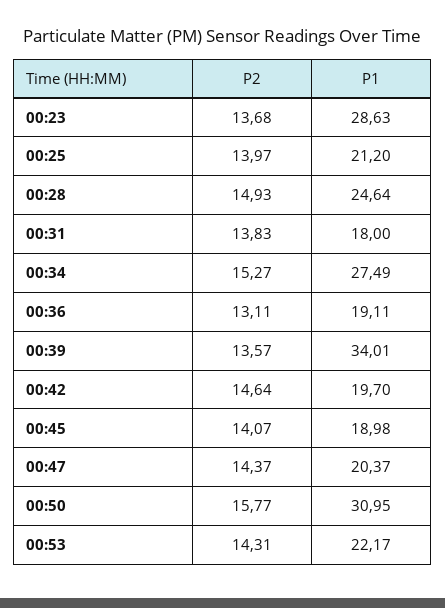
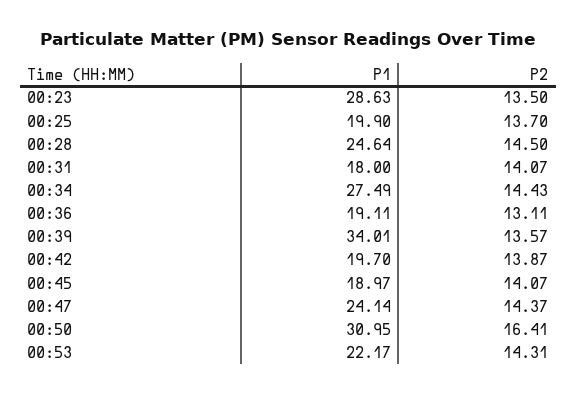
  {
    "P2": {
-     "00:23": 13.68,
+     "00:23": 13.5,
-     "00:25": 13.97,
+     "00:25": 13.7,
-     "00:28": 14.93,
+     "00:28": 14.5,
-     "00:31": 13.83,
+     "00:31": 14.07,
-     "00:34": 15.27,
+     "00:34": 14.43,
      "00:36": 13.11,
      "00:39": 13.57,
-     "00:42": 14.64,
+     "00:42": 13.87,
      "00:45": 14.07,
      "00:47": 14.37,
-     "00:50": 15.77,
+     "00:50": 16.41,
      "00:53": 14.31
    },
    "P1": {
      "00:23": 28.63,
-     "00:25": 21.2,
+     "00:25": 19.9,
      "00:28": 24.64,
      "00:31": 18,
      "00:34": 27.49,
      "00:36": 19.11,
      "00:39": 34.01,
      "00:42": 19.7,
-     "00:45": 18.98,
+     "00:45": 18.97,
-     "00:47": 20.37,
+     "00:47": 24.14,
      "00:50": 30.95,
      "00:53": 22.17
    }
  }

